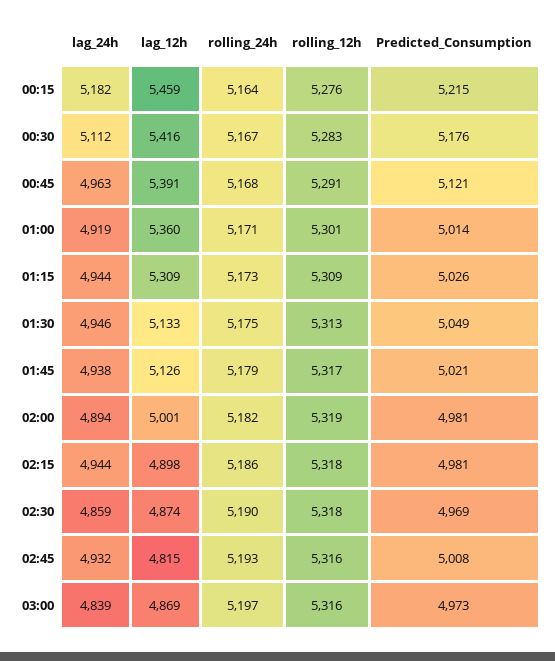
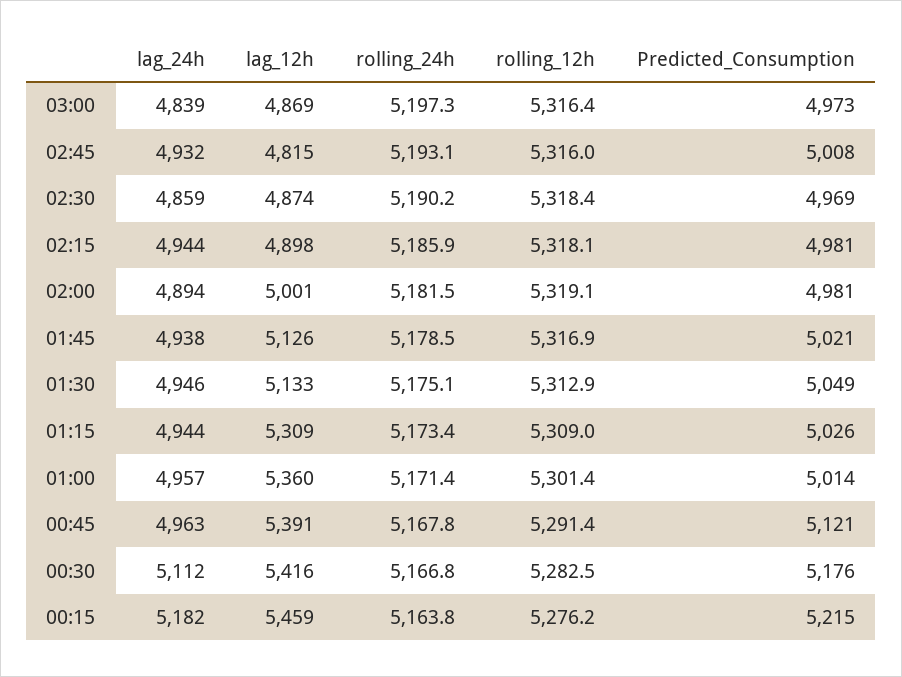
  {
    "lag_24h": {
      "00:15": 5182,
      "00:30": 5112,
      "00:45": 4963,
-     "01:00": 4919,
+     "01:00": 4957,
      "01:15": 4944,
      "01:30": 4946,
      "01:45": 4938,
      "02:00": 4894,
      "02:15": 4944,
      "02:30": 4859,
      "02:45": 4932,
      "03:00": 4839
    },
    "lag_12h": {
      "00:15": 5459,
      "00:30": 5416,
      "00:45": 5391,
      "01:00": 5360,
      "01:15": 5309,
      "01:30": 5133,
      "01:45": 5126,
      "02:00": 5001,
      "02:15": 4898,
      "02:30": 4874,
      "02:45": 4815,
      "03:00": 4869
    },
    "rolling_24h": {
      "00:15": 5163.8,
      "00:30": 5166.8,
      "00:45": 5167.8,
      "01:00": 5171.4,
      "01:15": 5173.4,
      "01:30": 5175.1,
      "01:45": 5178.5,
      "02:00": 5181.5,
      "02:15": 5185.9,
      "02:30": 5190.2,
      "02:45": 5193.1,
      "03:00": 5197.3
    },
    "rolling_12h": {
      "00:15": 5276.2,
      "00:30": 5282.5,
      "00:45": 5291.4,
      "01:00": 5301.4,
      "01:15": 5309,
      "01:30": 5312.9,
      "01:45": 5316.9,
      "02:00": 5319.1,
      "02:15": 5318.1,
      "02:30": 5318.4,
      "02:45": 5316,
      "03:00": 5316.4
    },
    "Predicted_Consumption": {
      "00:15": 5215,
      "00:30": 5176,
      "00:45": 5121,
      "01:00": 5014,
      "01:15": 5026,
      "01:30": 5049,
      "01:45": 5021,
      "02:00": 4981,
      "02:15": 4981,
      "02:30": 4969,
      "02:45": 5008,
      "03:00": 4973
    }
  }

